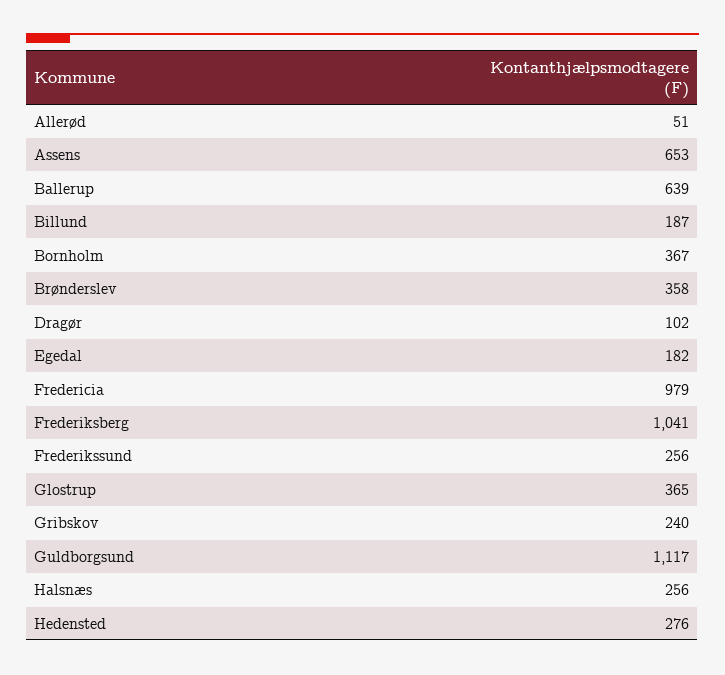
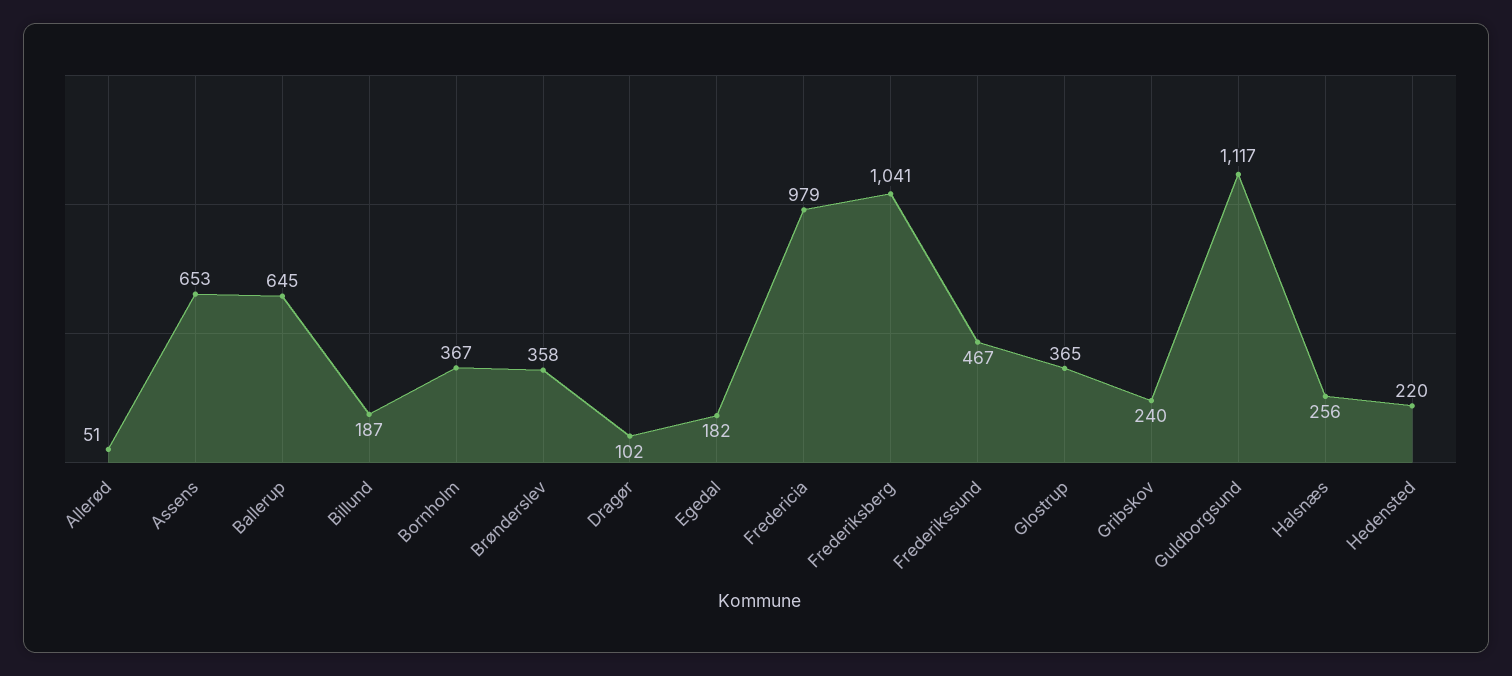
  {
    "Allerød": 51,
    "Assens": 653,
-   "Ballerup": 639,
+   "Ballerup": 645,
    "Billund": 187,
    "Bornholm": 367,
    "Brønderslev": 358,
    "Dragør": 102,
    "Egedal": 182,
    "Fredericia": 979,
    "Frederiksberg": 1041,
-   "Frederikssund": 256,
+   "Frederikssund": 467,
    "Glostrup": 365,
    "Gribskov": 240,
    "Guldborgsund": 1117,
    "Halsnæs": 256,
-   "Hedensted": 276
+   "Hedensted": 220
  }

